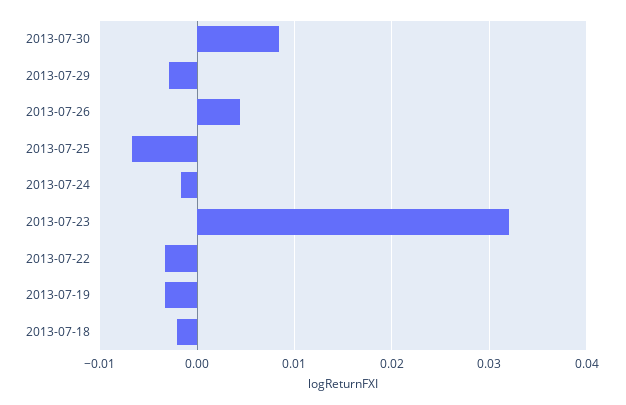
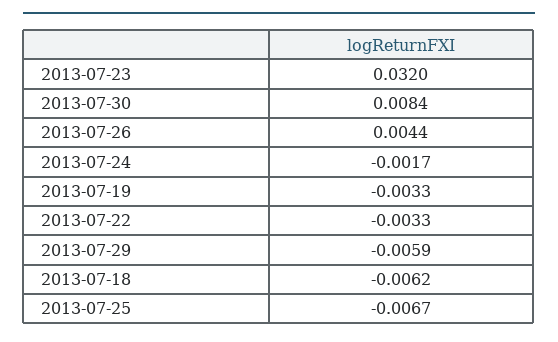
  {
    "2013-07-30": 0.0084,
-   "2013-07-29": -0.003,
+   "2013-07-29": -0.0059,
    "2013-07-26": 0.0044,
    "2013-07-25": -0.0067,
    "2013-07-24": -0.0017,
    "2013-07-23": 0.032,
    "2013-07-22": -0.0033,
    "2013-07-19": -0.0033,
-   "2013-07-18": -0.002
+   "2013-07-18": -0.0062
  }

